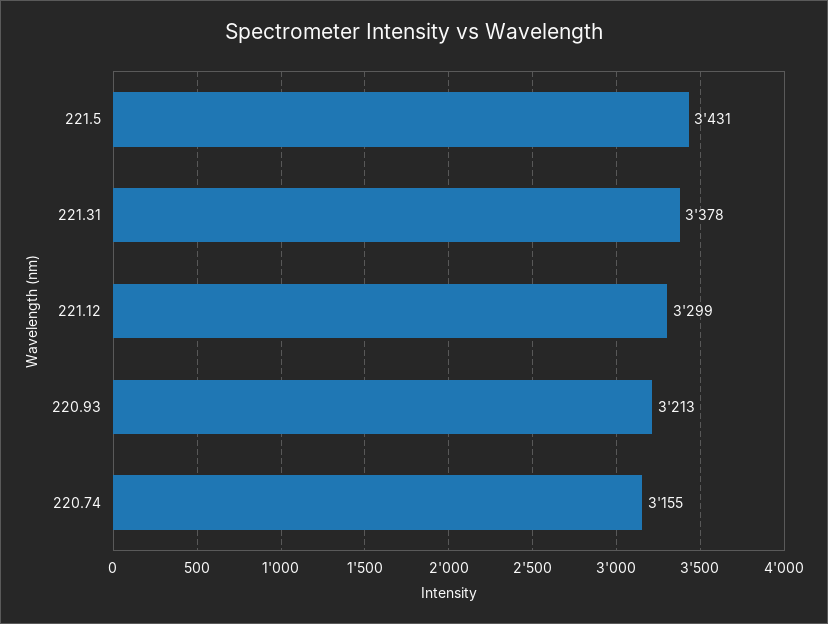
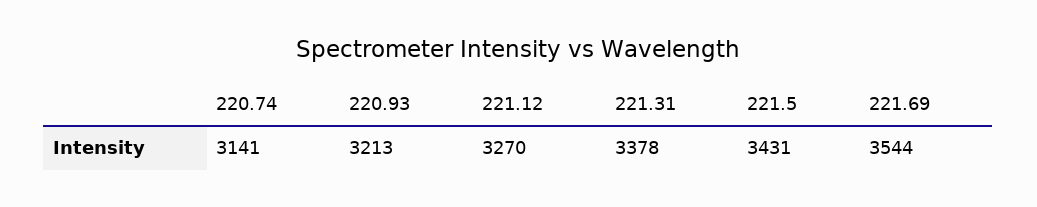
  {
    "221.5": 3431,
    "221.31": 3378,
-   "221.12": 3299,
+   "221.12": 3270,
    "220.93": 3213,
-   "220.74": 3155
+   "220.74": 3141,
+   "221.69": 3544
  }

